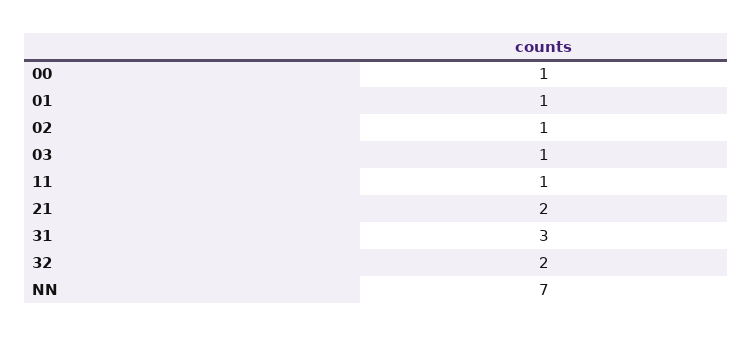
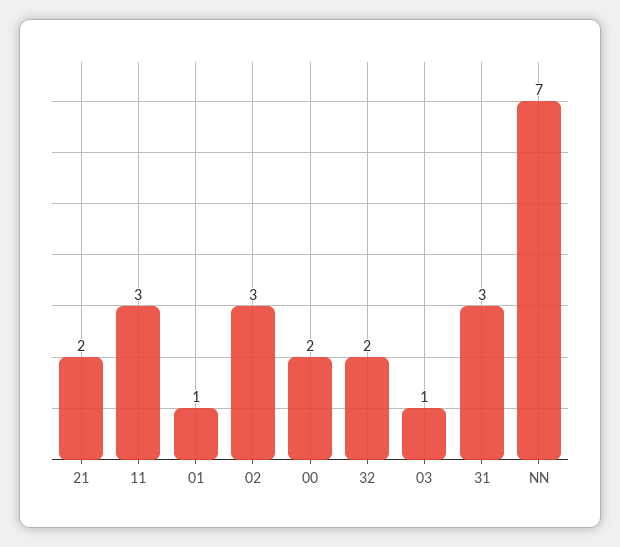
  {
-   "00": 1,
+   "00": 2,
    "01": 1,
-   "02": 1,
+   "02": 3,
    "03": 1,
-   "11": 1,
+   "11": 3,
    "21": 2,
    "31": 3,
    "32": 2,
    "NN": 7
  }

